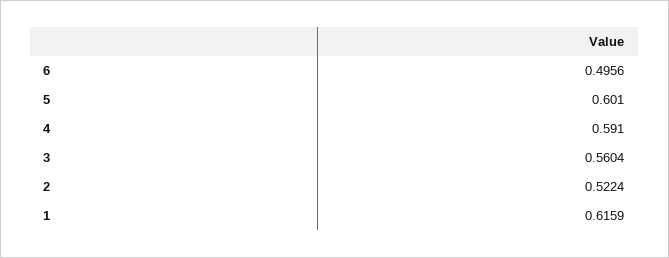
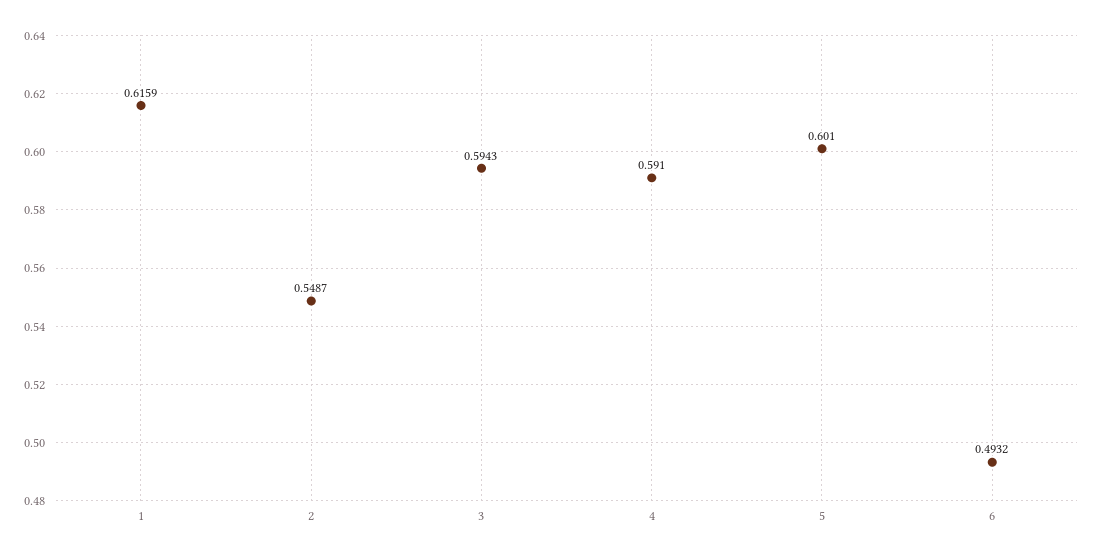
  {
-   "6": 0.4956,
+   "6": 0.4932,
    "5": 0.601,
    "4": 0.591,
-   "3": 0.5604,
+   "3": 0.5943,
-   "2": 0.5224,
+   "2": 0.5487,
    "1": 0.6159
  }

